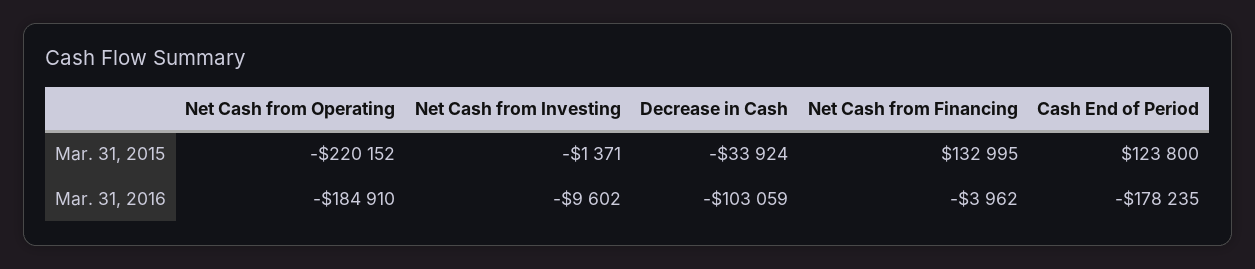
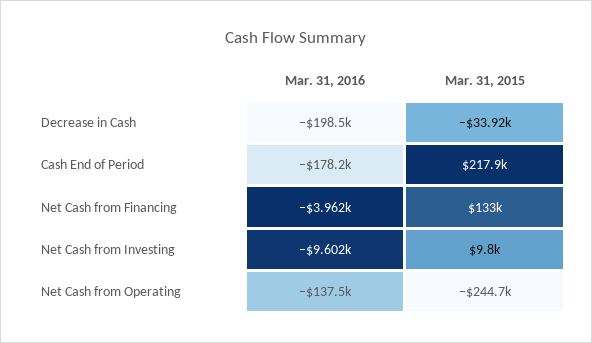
  {
    "Net Cash from Operating": {
-     "Mar. 31, 2015": -220152,
+     "Mar. 31, 2015": -244700,
-     "Mar. 31, 2016": -184910
+     "Mar. 31, 2016": -137500
    },
    "Net Cash from Investing": {
-     "Mar. 31, 2015": -1371,
+     "Mar. 31, 2015": 9800,
      "Mar. 31, 2016": -9602
    },
    "Decrease in Cash": {
      "Mar. 31, 2015": -33924,
-     "Mar. 31, 2016": -103059
+     "Mar. 31, 2016": -198500
    },
    "Net Cash from Financing": {
      "Mar. 31, 2015": 132995,
      "Mar. 31, 2016": -3962
    },
    "Cash End of Period": {
-     "Mar. 31, 2015": 123800,
+     "Mar. 31, 2015": 217900,
      "Mar. 31, 2016": -178235
    }
  }

